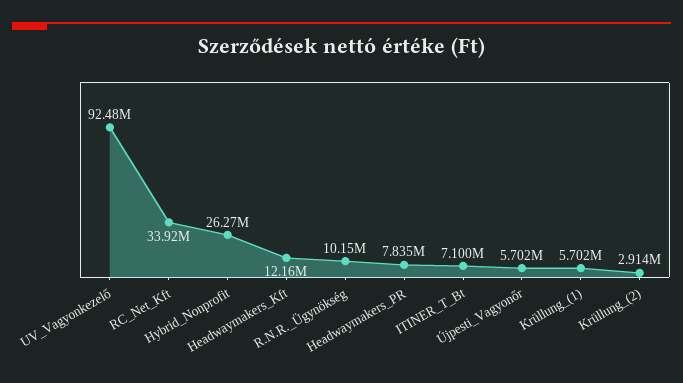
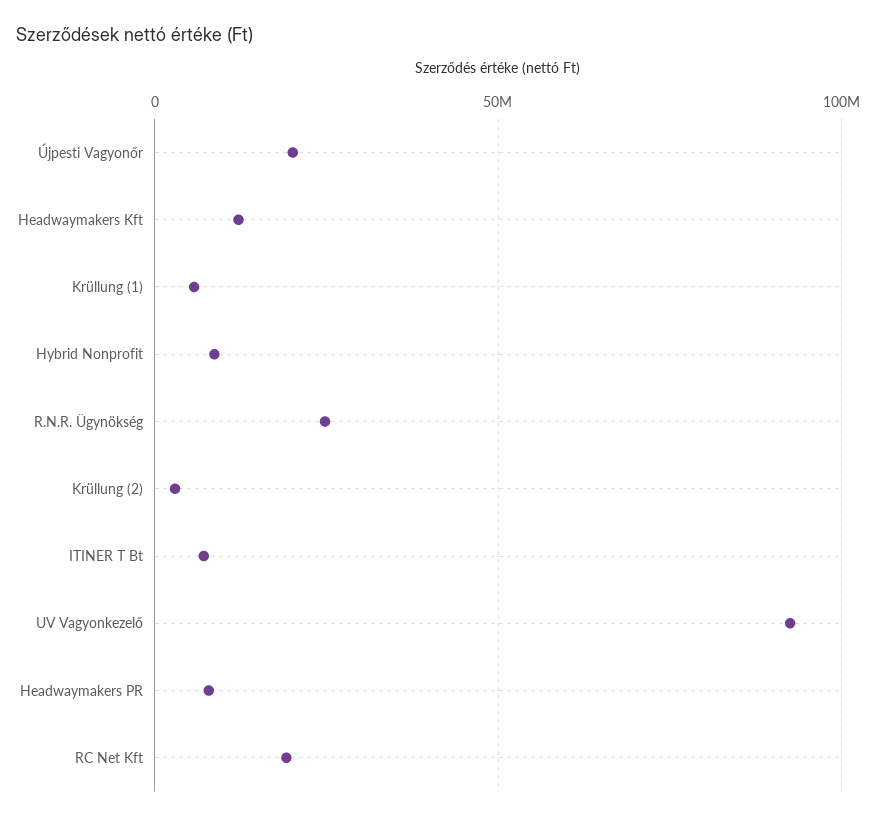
  {
    "UV_Vagyonkezelő": 92480000,
-   "RC_Net_Kft": 33920000,
+   "RC_Net_Kft": 20000000,
-   "Hybrid_Nonprofit": 26270000,
+   "Hybrid_Nonprofit": 10000000,
    "Headwaymakers_Kft": 12160000,
-   "R.N.R._Ügynökség": 10150000,
+   "R.N.R._Ügynökség": 25000000,
    "Headwaymakers_PR": 7835000,
    "ITINER_T_Bt": 7100000,
-   "Újpesti_Vagyonőr": 5702000,
+   "Újpesti_Vagyonőr": 20000000,
    "Krüllung_(1)": 5702000,
    "Krüllung_(2)": 2914000
  }

